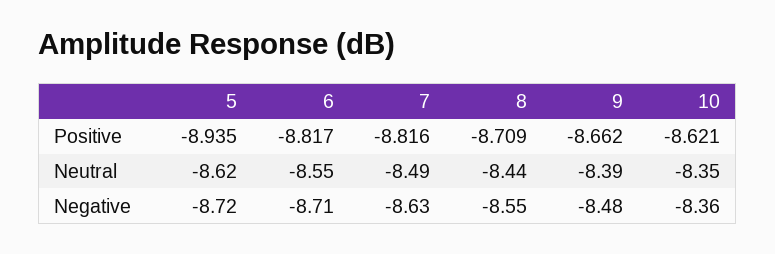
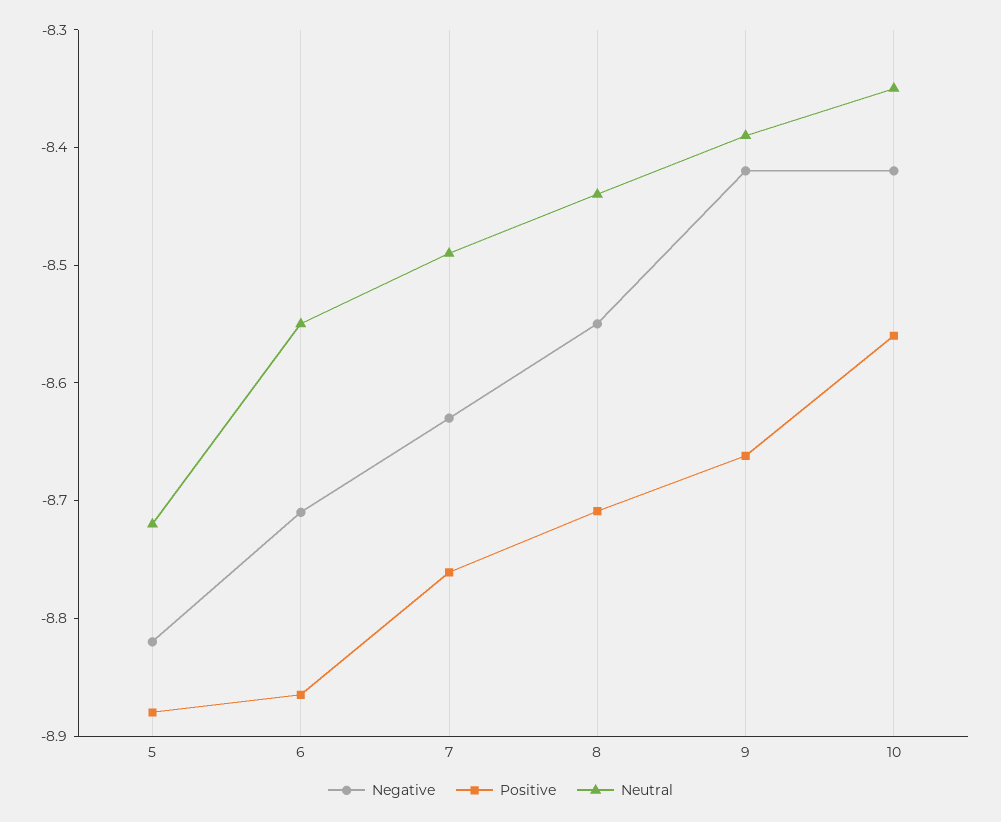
  {
    "Positive": {
-     "5": -8.935,
+     "5": -8.88,
-     "6": -8.817,
+     "6": -8.86,
-     "7": -8.816,
+     "7": -8.76,
      "8": -8.709,
      "9": -8.662,
-     "10": -8.621
+     "10": -8.56
    },
    "Neutral": {
-     "5": -8.62,
+     "5": -8.72,
      "6": -8.55,
      "7": -8.49,
      "8": -8.44,
      "9": -8.39,
      "10": -8.35
    },
    "Negative": {
-     "5": -8.72,
+     "5": -8.82,
      "6": -8.71,
      "7": -8.63,
      "8": -8.55,
-     "9": -8.48,
+     "9": -8.42,
-     "10": -8.36
+     "10": -8.42
    }
  }

